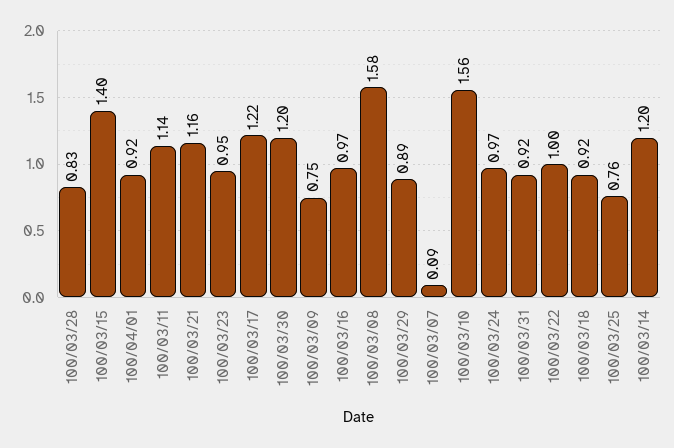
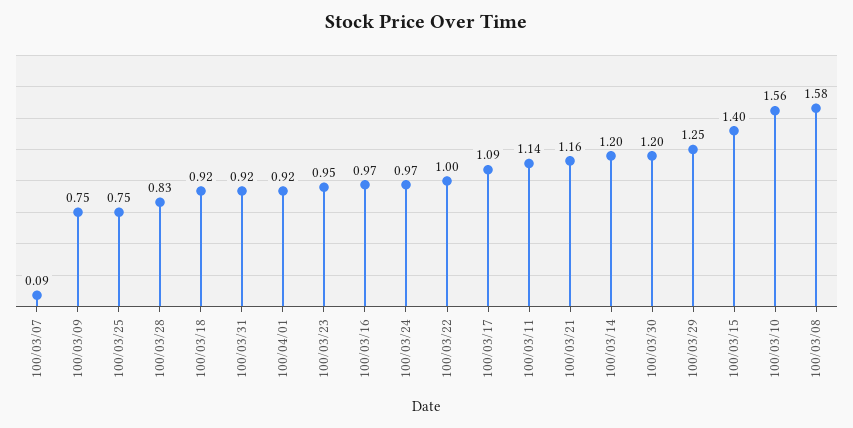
  {
    "100/03/28": 0.83,
    "100/03/15": 1.4,
    "100/04/01": 0.92,
    "100/03/11": 1.14,
    "100/03/21": 1.16,
    "100/03/23": 0.95,
-   "100/03/17": 1.22,
+   "100/03/17": 1.09,
    "100/03/30": 1.2,
    "100/03/09": 0.75,
    "100/03/16": 0.97,
    "100/03/08": 1.58,
-   "100/03/29": 0.89,
+   "100/03/29": 1.25,
    "100/03/07": 0.09,
    "100/03/10": 1.56,
    "100/03/24": 0.97,
    "100/03/31": 0.92,
    "100/03/22": 1,
    "100/03/18": 0.92,
-   "100/03/25": 0.76,
+   "100/03/25": 0.75,
    "100/03/14": 1.2
  }

